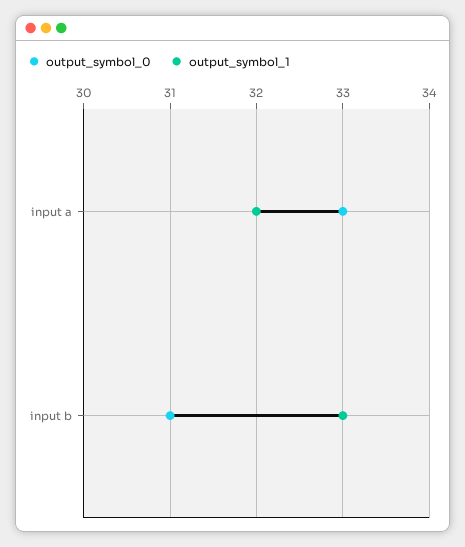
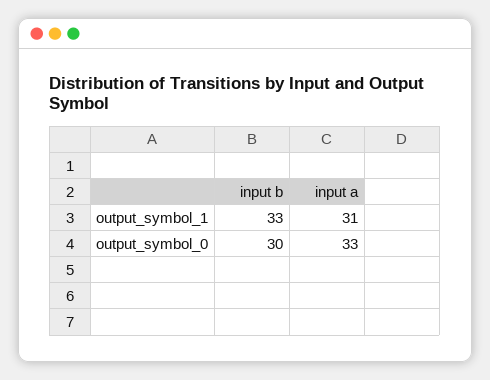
  {
    "output_symbol_0": {
      "input a": 33,
-     "input b": 31
+     "input b": 30
    },
    "output_symbol_1": {
-     "input a": 32,
+     "input a": 31,
      "input b": 33
    }
  }

